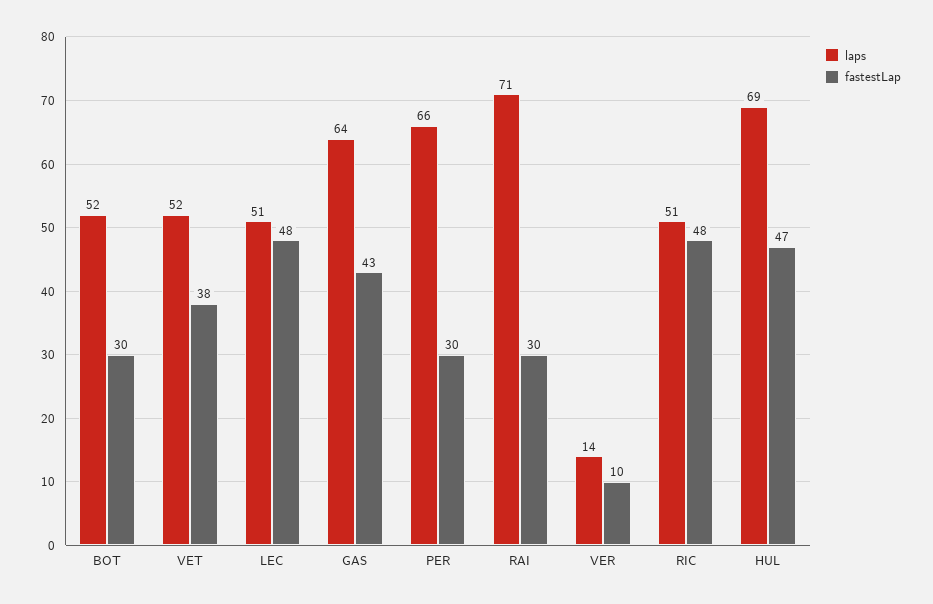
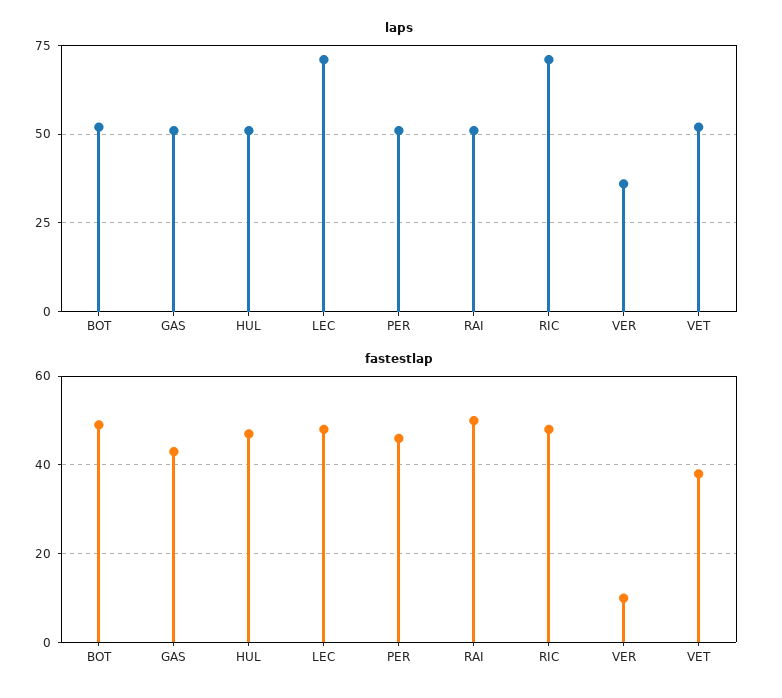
  {
    "laps": {
      "BOT": 52,
      "VET": 52,
-     "LEC": 51,
+     "LEC": 70,
-     "GAS": 64,
+     "GAS": 50,
-     "PER": 66,
+     "PER": 50,
-     "RAI": 71,
+     "RAI": 50,
-     "VER": 14,
+     "VER": 35,
-     "RIC": 51,
+     "RIC": 70,
-     "HUL": 69
+     "HUL": 50
    },
    "fastestLap": {
-     "BOT": 30,
+     "BOT": 50,
      "VET": 38,
      "LEC": 48,
      "GAS": 43,
-     "PER": 30,
+     "PER": 45,
-     "RAI": 30,
+     "RAI": 50,
      "VER": 10,
      "RIC": 48,
      "HUL": 47
    }
  }

